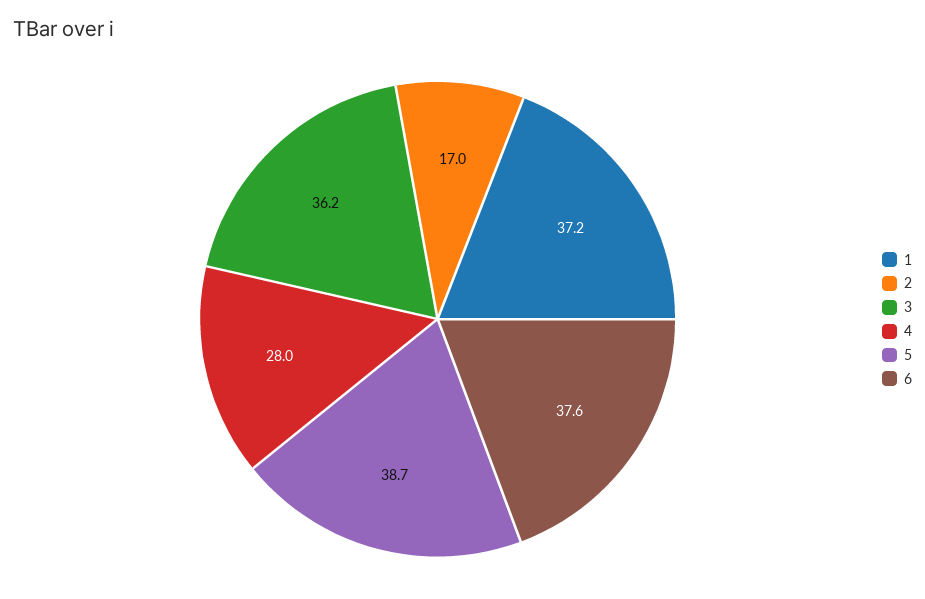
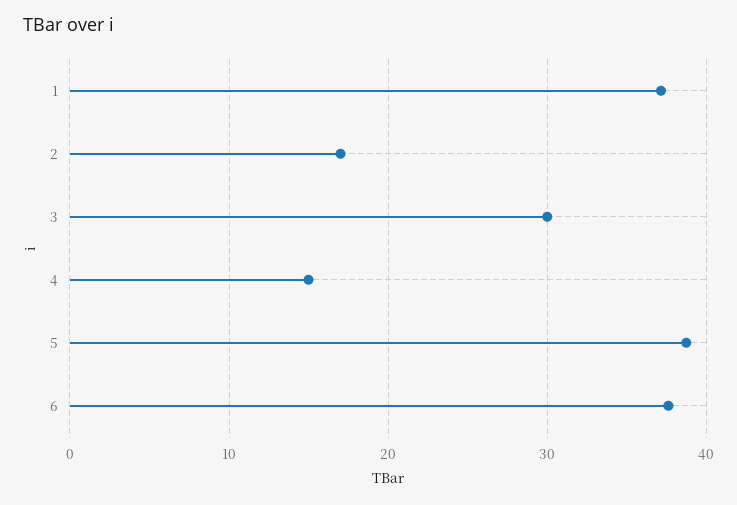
  {
    "1": 37.2,
    "2": 17,
-   "3": 36.2,
+   "3": 30,
-   "4": 28,
+   "4": 15,
    "5": 38.7,
    "6": 37.6
  }

